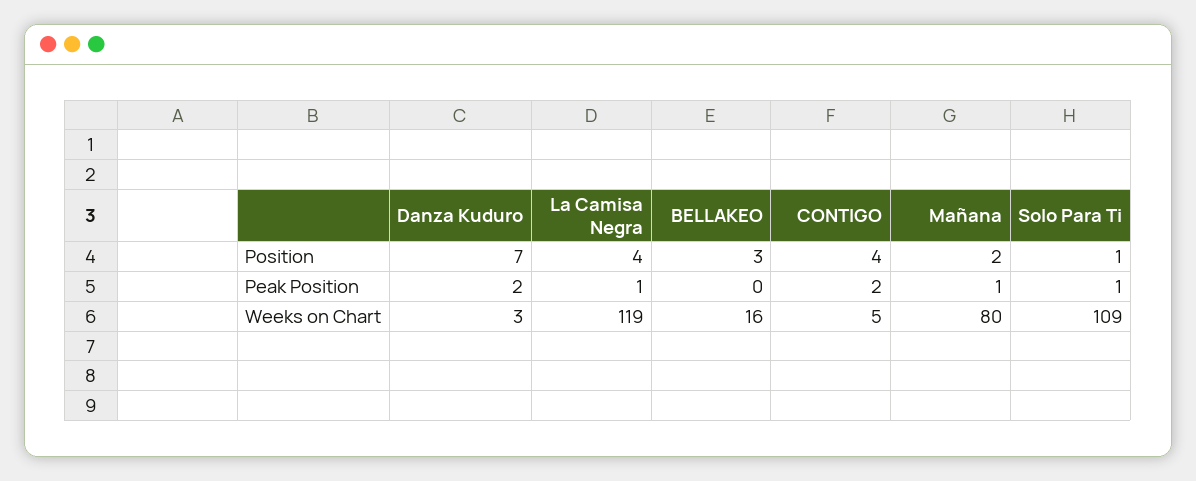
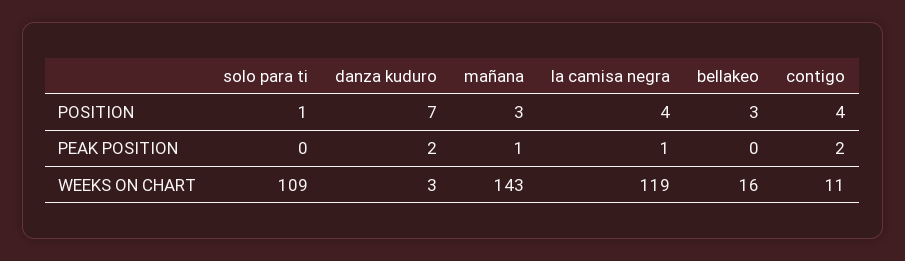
  {
    "Danza Kuduro": {
      "Position": 7,
      "Peak Position": 2,
      "Weeks on Chart": 3
    },
    "La Camisa Negra": {
      "Position": 4,
      "Peak Position": 1,
      "Weeks on Chart": 119
    },
    "BELLAKEO": {
      "Position": 3,
      "Peak Position": 0,
      "Weeks on Chart": 16
    },
    "CONTIGO": {
      "Position": 4,
      "Peak Position": 2,
-     "Weeks on Chart": 5
+     "Weeks on Chart": 11
    },
    "Mañana": {
-     "Position": 2,
+     "Position": 3,
      "Peak Position": 1,
-     "Weeks on Chart": 80
+     "Weeks on Chart": 143
    },
    "Solo Para Ti": {
      "Position": 1,
-     "Peak Position": 1,
+     "Peak Position": 0,
      "Weeks on Chart": 109
    }
  }

